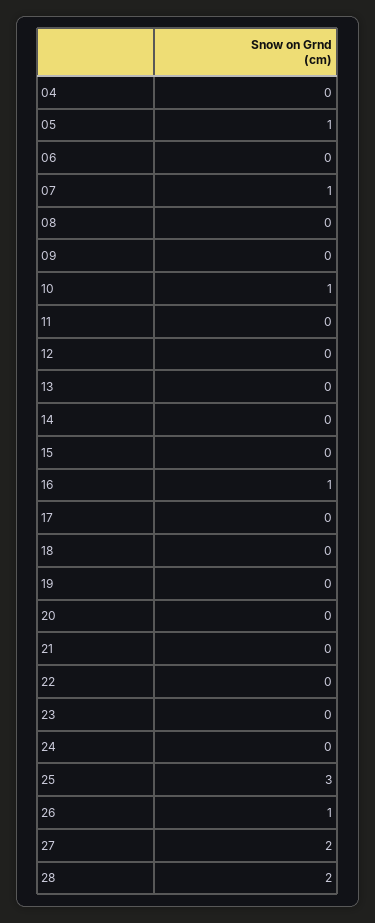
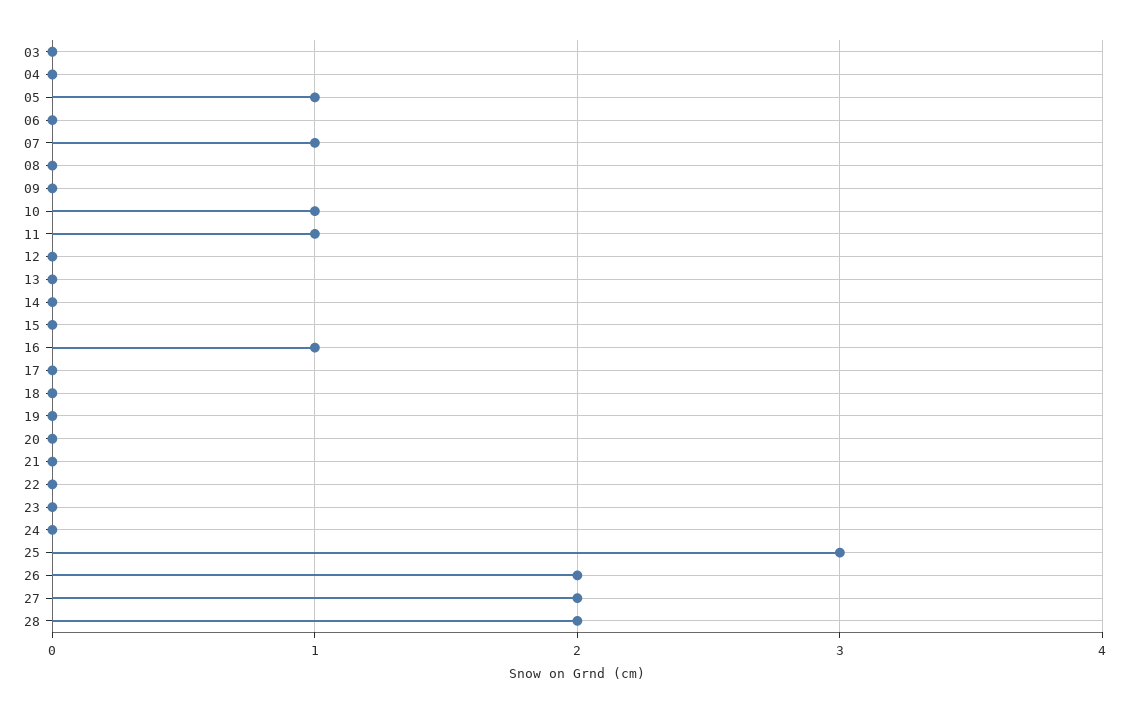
  {
    "04": 0,
    "05": 1,
    "06": 0,
    "07": 1,
    "08": 0,
    "09": 0,
    "10": 1,
-   "11": 0,
+   "11": 1,
    "12": 0,
    "13": 0,
    "14": 0,
    "15": 0,
    "16": 1,
    "17": 0,
    "18": 0,
    "19": 0,
    "20": 0,
    "21": 0,
    "22": 0,
    "23": 0,
    "24": 0,
    "25": 3,
-   "26": 1,
+   "26": 2,
    "27": 2,
-   "28": 2
+   "28": 2,
+   "03": 0
  }

